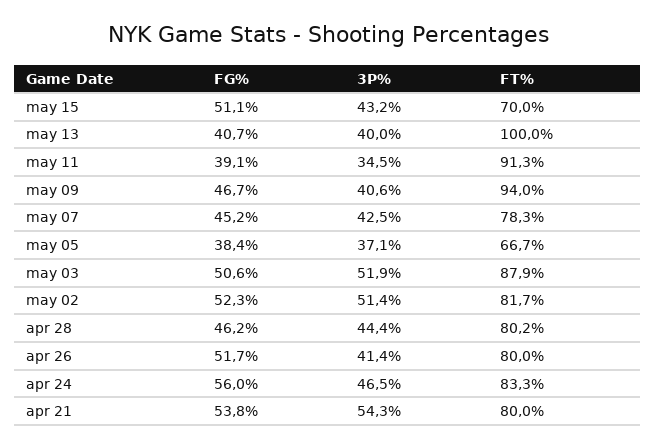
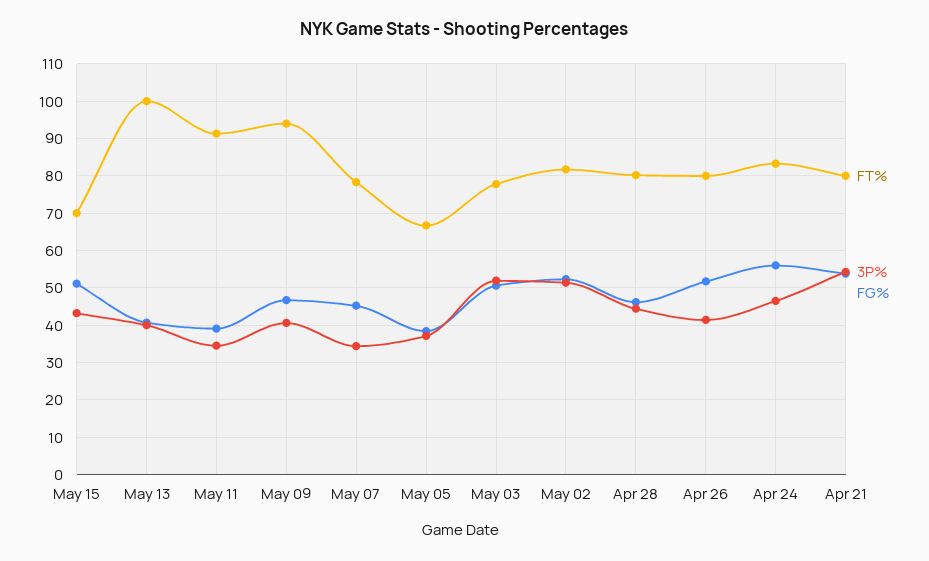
  {
    "FG%": {
      "may 15": 51.1,
      "may 13": 40.7,
      "may 11": 39.1,
      "may 09": 46.7,
      "may 07": 45.2,
      "may 05": 38.4,
      "may 03": 50.6,
      "may 02": 52.3,
      "apr 28": 46.2,
      "apr 26": 51.7,
      "apr 24": 56,
      "apr 21": 53.8
    },
    "3P%": {
      "may 15": 43.2,
      "may 13": 40,
      "may 11": 34.5,
      "may 09": 40.6,
-     "may 07": 42.5,
+     "may 07": 34,
      "may 05": 37.1,
      "may 03": 51.9,
      "may 02": 51.4,
      "apr 28": 44.4,
      "apr 26": 41.4,
      "apr 24": 46.5,
      "apr 21": 54.3
    },
    "FT%": {
      "may 15": 70,
      "may 13": 100,
      "may 11": 91.3,
      "may 09": 94,
      "may 07": 78.3,
      "may 05": 66.7,
-     "may 03": 87.9,
+     "may 03": 78,
      "may 02": 81.7,
      "apr 28": 80.2,
      "apr 26": 80,
      "apr 24": 83.3,
      "apr 21": 80
    }
  }

